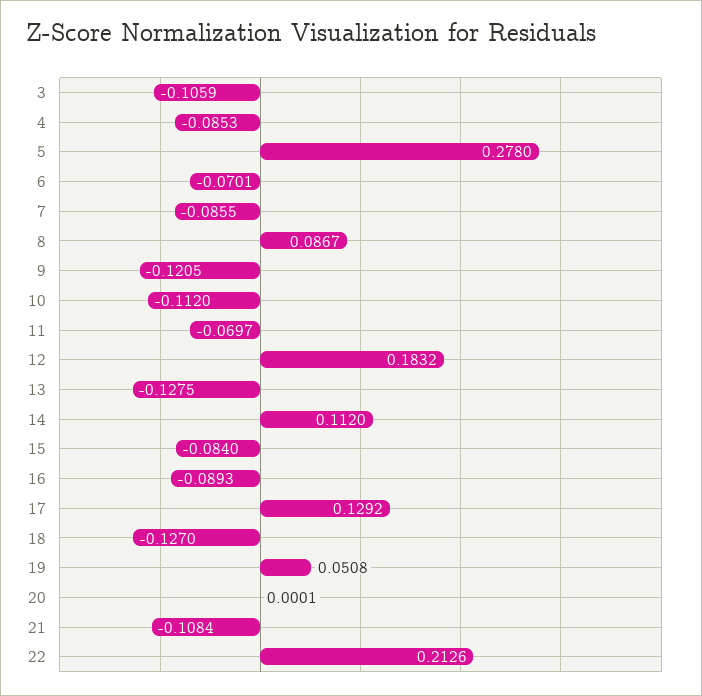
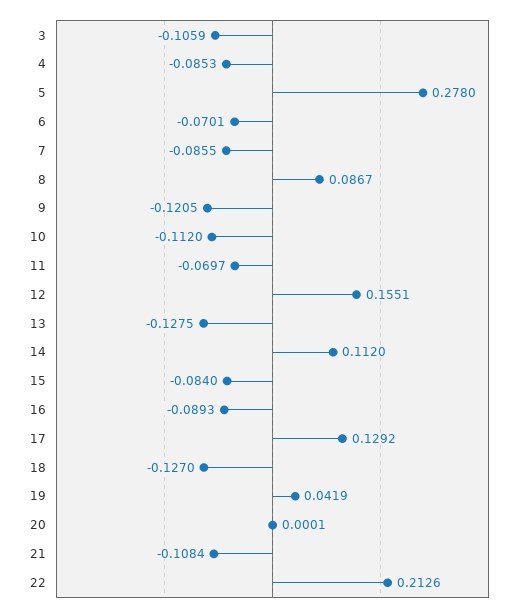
  {
    "3": -0.1059,
    "4": -0.0853,
    "5": 0.278,
    "6": -0.0701,
    "7": -0.0855,
    "8": 0.0867,
    "9": -0.1205,
    "10": -0.112,
    "11": -0.0697,
-   "12": 0.1832,
+   "12": 0.1551,
    "13": -0.1275,
    "14": 0.112,
    "15": -0.084,
    "16": -0.0893,
    "17": 0.1292,
    "18": -0.127,
-   "19": 0.0508,
+   "19": 0.0419,
    "20": 0.0001,
    "21": -0.1084,
    "22": 0.2126
  }

